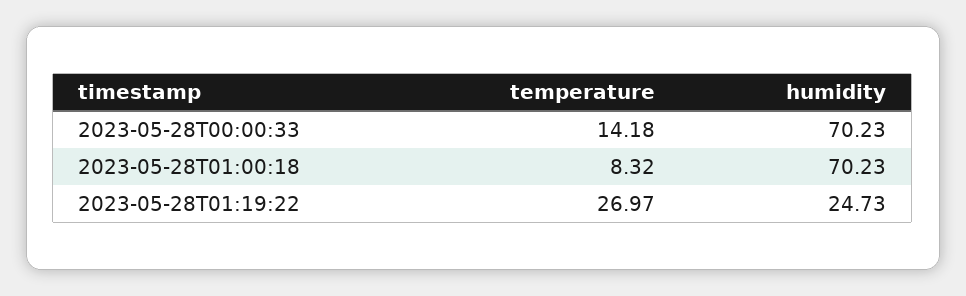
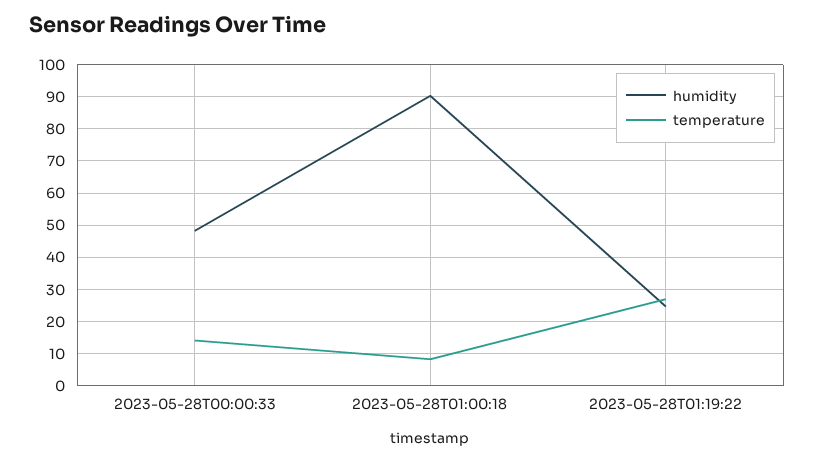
  {
    "temperature": {
      "2023-05-28T00:00:33": 14.18,
      "2023-05-28T01:00:18": 8.32,
      "2023-05-28T01:19:22": 26.97
    },
    "humidity": {
-     "2023-05-28T00:00:33": 70.23,
+     "2023-05-28T00:00:33": 48,
-     "2023-05-28T01:00:18": 70.23,
+     "2023-05-28T01:00:18": 90,
      "2023-05-28T01:19:22": 24.73
    }
  }

